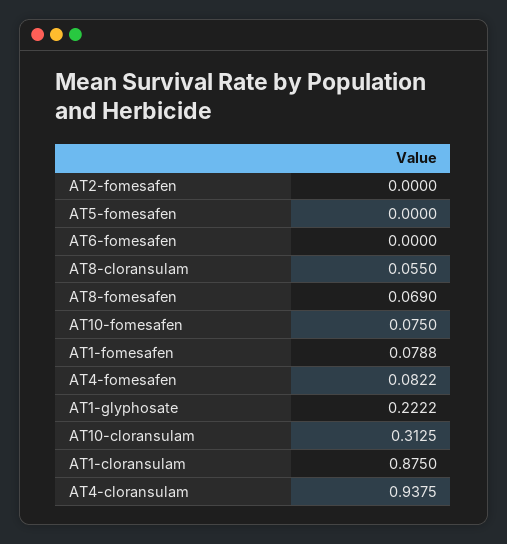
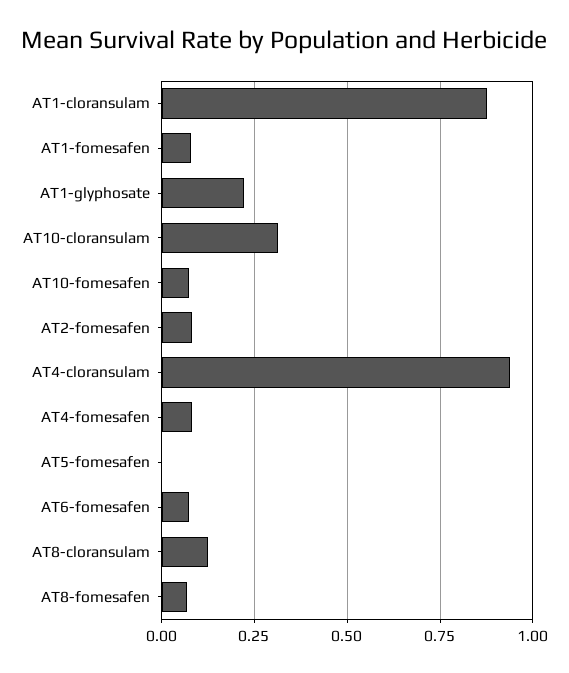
  {
-   "AT2-fomesafen": 0,
+   "AT2-fomesafen": 0.075,
    "AT5-fomesafen": 0,
-   "AT6-fomesafen": 0,
+   "AT6-fomesafen": 0.075,
-   "AT8-cloransulam": 0.055,
+   "AT8-cloransulam": 0.125,
    "AT8-fomesafen": 0.069,
    "AT10-fomesafen": 0.075,
    "AT1-fomesafen": 0.0788,
    "AT4-fomesafen": 0.0822,
    "AT1-glyphosate": 0.2222,
    "AT10-cloransulam": 0.3125,
    "AT1-cloransulam": 0.875,
    "AT4-cloransulam": 0.9375
  }

